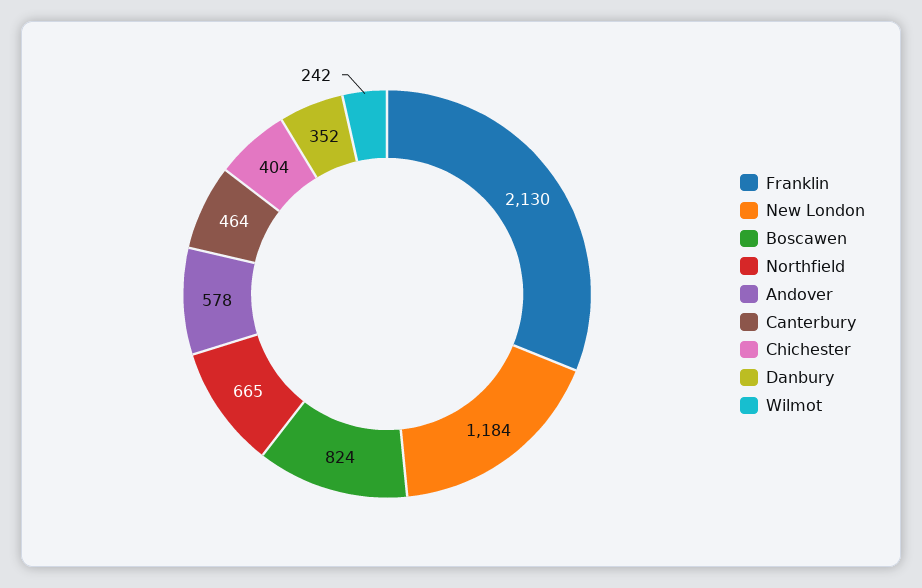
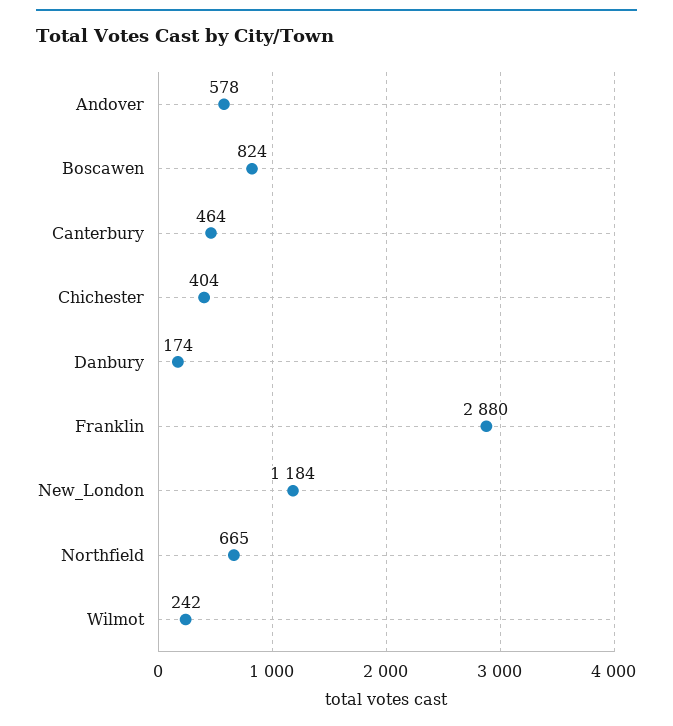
  {
-   "Franklin": 2130,
+   "Franklin": 2880,
    "New London": 1184,
    "Boscawen": 824,
    "Northfield": 665,
    "Andover": 578,
    "Canterbury": 464,
    "Chichester": 404,
-   "Danbury": 352,
+   "Danbury": 174,
    "Wilmot": 242
  }

